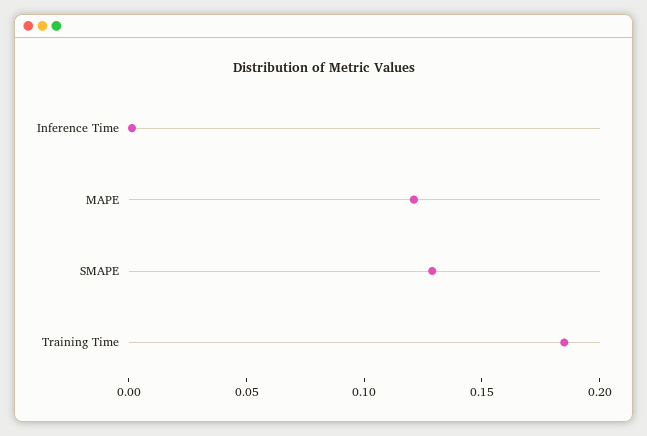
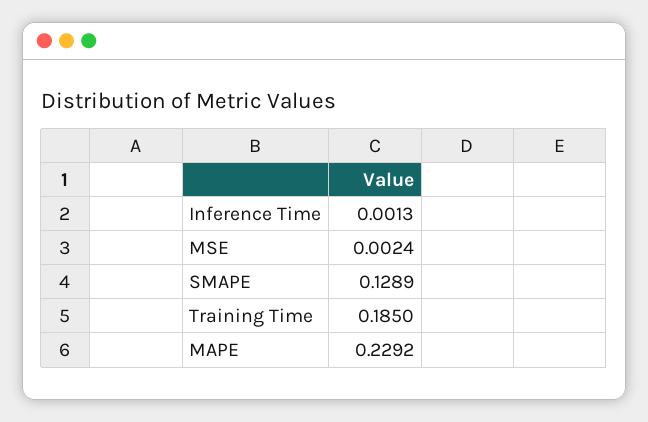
  {
    "Inference Time": 0.0013,
-   "MAPE": 0.12,
+   "MAPE": 0.2292,
    "SMAPE": 0.1289,
-   "Training Time": 0.185
+   "Training Time": 0.185,
+   "MSE": 0.0024
  }

